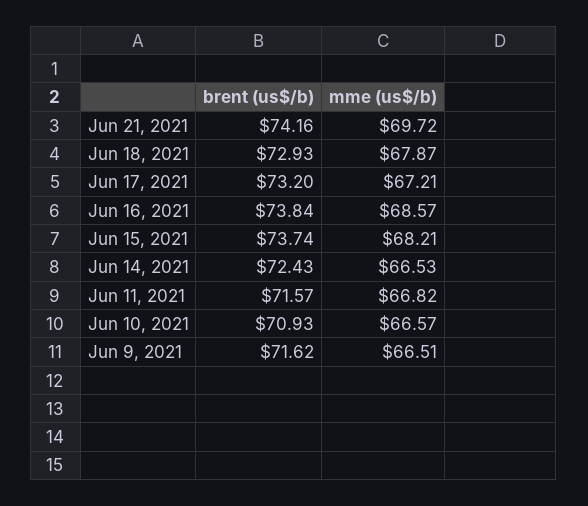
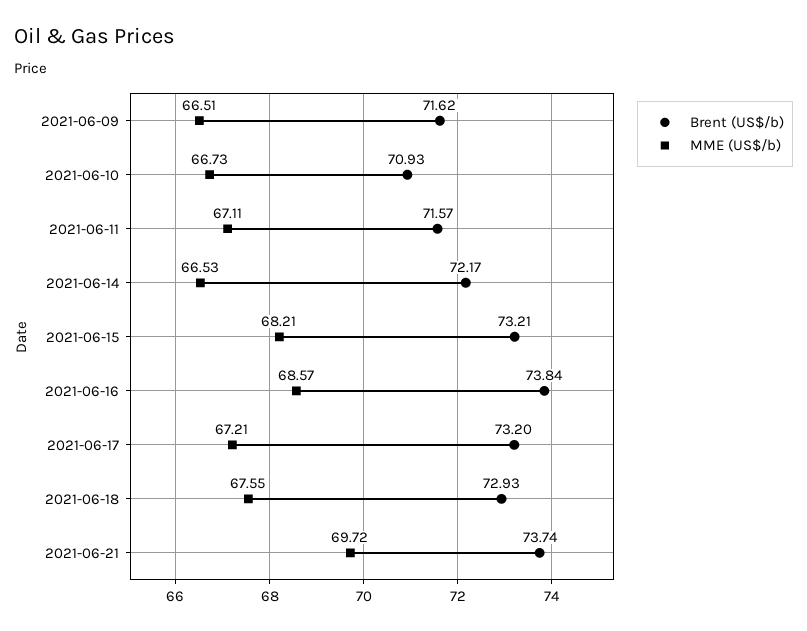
  {
    "brent (us$/b)": {
-     "Jun 21, 2021": 74.16,
+     "Jun 21, 2021": 73.74,
      "Jun 18, 2021": 72.93,
      "Jun 17, 2021": 73.2,
      "Jun 16, 2021": 73.84,
-     "Jun 15, 2021": 73.74,
+     "Jun 15, 2021": 73.21,
-     "Jun 14, 2021": 72.43,
+     "Jun 14, 2021": 72.17,
      "Jun 11, 2021": 71.57,
      "Jun 10, 2021": 70.93,
      "Jun 9, 2021": 71.62
    },
    "mme (us$/b)": {
      "Jun 21, 2021": 69.72,
-     "Jun 18, 2021": 67.87,
+     "Jun 18, 2021": 67.55,
      "Jun 17, 2021": 67.21,
      "Jun 16, 2021": 68.57,
      "Jun 15, 2021": 68.21,
      "Jun 14, 2021": 66.53,
-     "Jun 11, 2021": 66.82,
+     "Jun 11, 2021": 67.11,
-     "Jun 10, 2021": 66.57,
+     "Jun 10, 2021": 66.73,
      "Jun 9, 2021": 66.51
    }
  }

